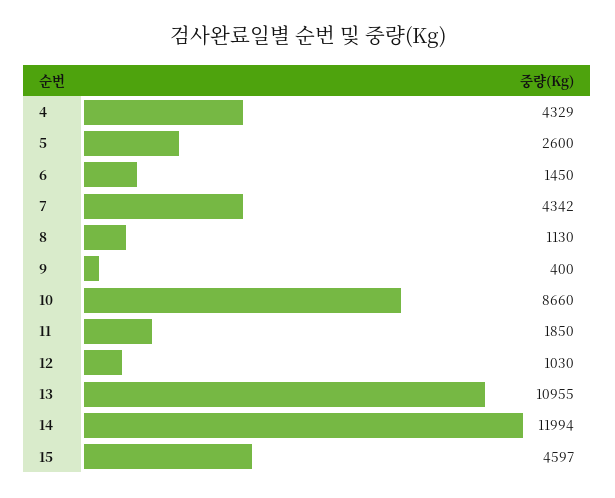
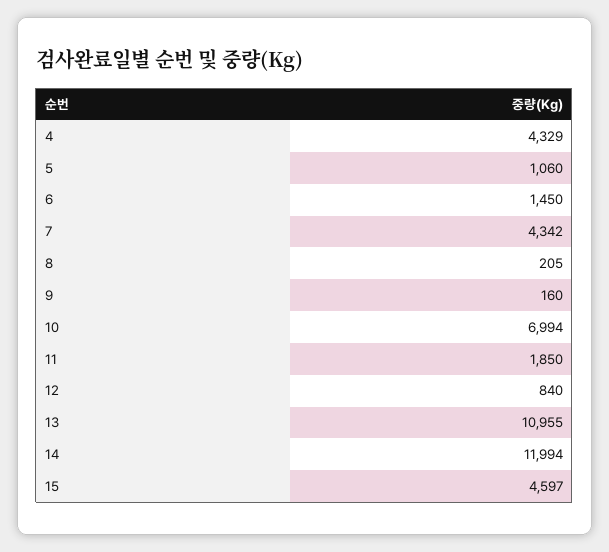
  {
    "4": 4329,
-   "5": 2600,
+   "5": 1060,
    "6": 1450,
    "7": 4342,
-   "8": 1130,
+   "8": 205,
-   "9": 400,
+   "9": 160,
-   "10": 8660,
+   "10": 6994,
    "11": 1850,
-   "12": 1030,
+   "12": 840,
    "13": 10955,
    "14": 11994,
    "15": 4597
  }

